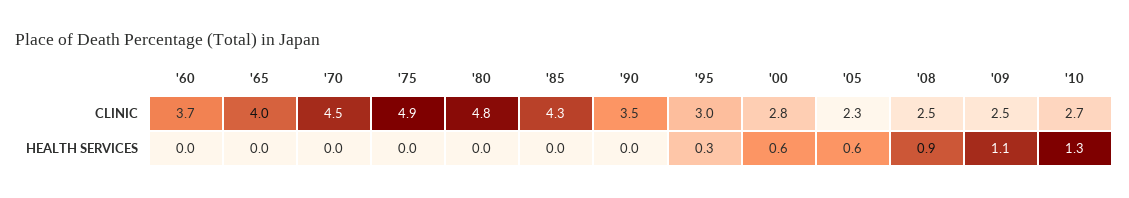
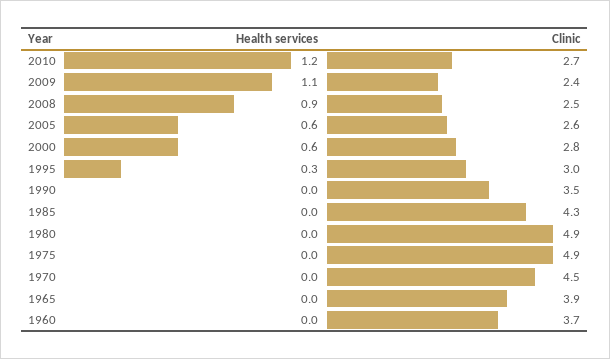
  {
    "'60": {
      "CLINIC": 3.7,
      "HEALTH SERVICES": 0
    },
    "'65": {
-     "CLINIC": 4,
+     "CLINIC": 3.9,
      "HEALTH SERVICES": 0
    },
    "'70": {
      "CLINIC": 4.5,
      "HEALTH SERVICES": 0
    },
    "'75": {
      "CLINIC": 4.9,
      "HEALTH SERVICES": 0
    },
    "'80": {
-     "CLINIC": 4.8,
+     "CLINIC": 4.9,
      "HEALTH SERVICES": 0
    },
    "'85": {
      "CLINIC": 4.3,
      "HEALTH SERVICES": 0
    },
    "'90": {
      "CLINIC": 3.5,
      "HEALTH SERVICES": 0
    },
    "'95": {
      "CLINIC": 3,
      "HEALTH SERVICES": 0.3
    },
    "'00": {
      "CLINIC": 2.8,
      "HEALTH SERVICES": 0.6
    },
    "'05": {
-     "CLINIC": 2.3,
+     "CLINIC": 2.6,
      "HEALTH SERVICES": 0.6
    },
    "'08": {
      "CLINIC": 2.5,
      "HEALTH SERVICES": 0.9
    },
    "'09": {
-     "CLINIC": 2.5,
+     "CLINIC": 2.4,
      "HEALTH SERVICES": 1.1
    },
    "'10": {
      "CLINIC": 2.7,
-     "HEALTH SERVICES": 1.3
+     "HEALTH SERVICES": 1.2
    }
  }

